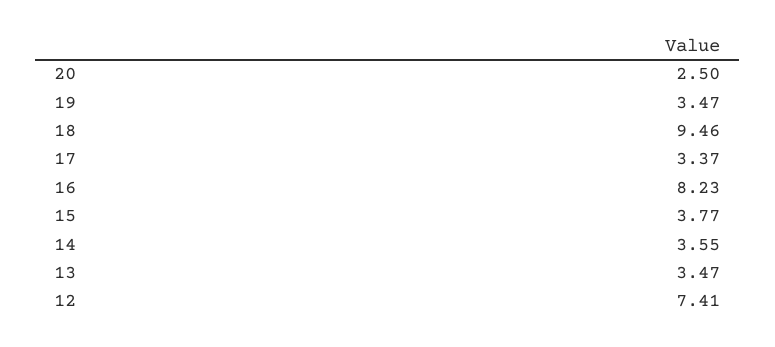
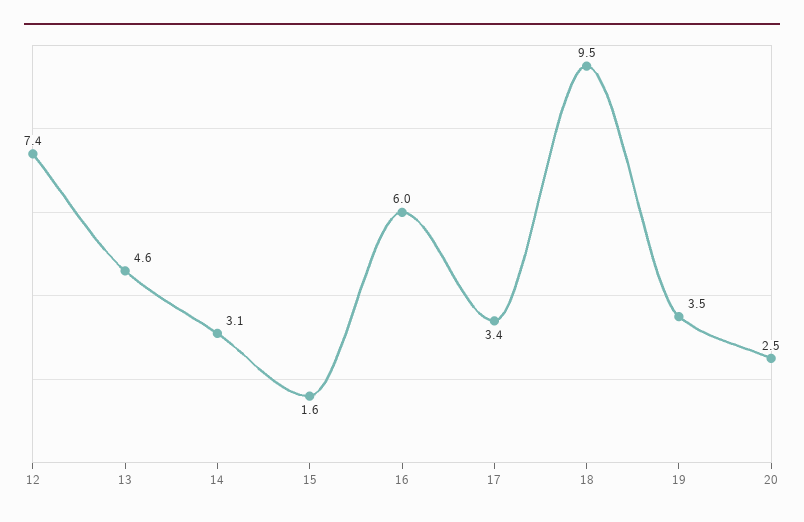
  {
    "20": 2.5,
    "19": 3.47,
    "18": 9.46,
    "17": 3.37,
-   "16": 8.23,
+   "16": 6,
-   "15": 3.77,
+   "15": 1.6,
-   "14": 3.55,
+   "14": 3.1,
-   "13": 3.47,
+   "13": 4.6,
    "12": 7.41
  }

